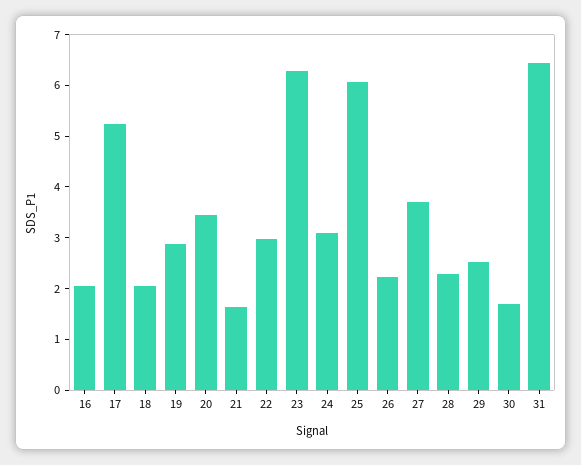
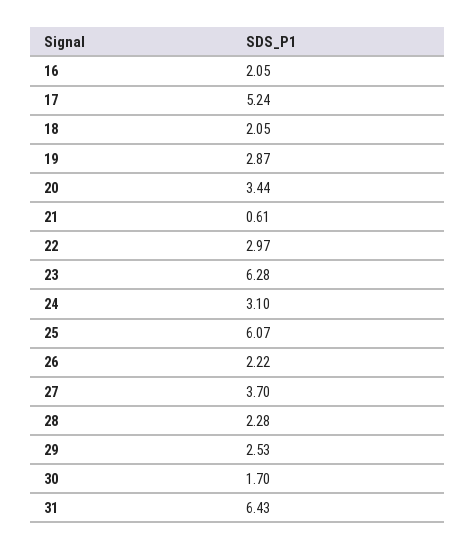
  {
    "16": 2.05,
    "17": 5.24,
    "18": 2.05,
    "19": 2.87,
    "20": 3.44,
-   "21": 1.6,
+   "21": 0.61,
    "22": 2.97,
    "23": 6.28,
    "24": 3.1,
    "25": 6.07,
    "26": 2.22,
    "27": 3.7,
    "28": 2.28,
    "29": 2.53,
    "30": 1.7,
    "31": 6.43
  }

